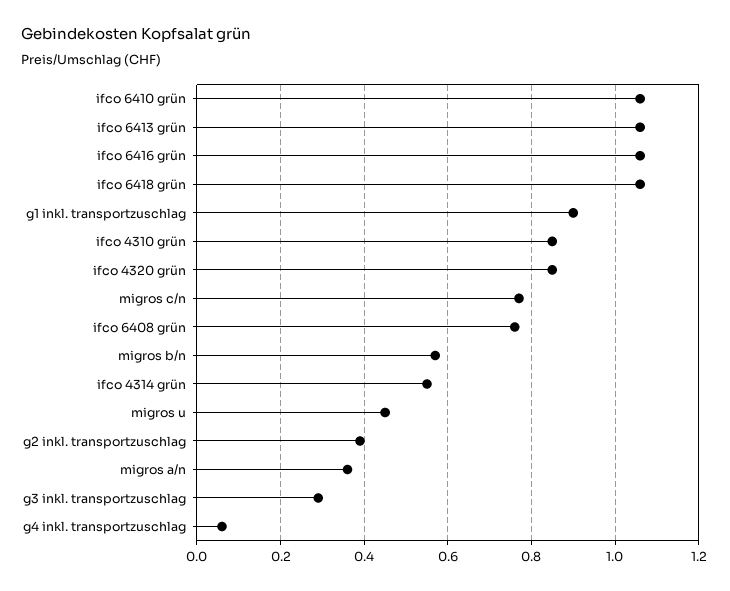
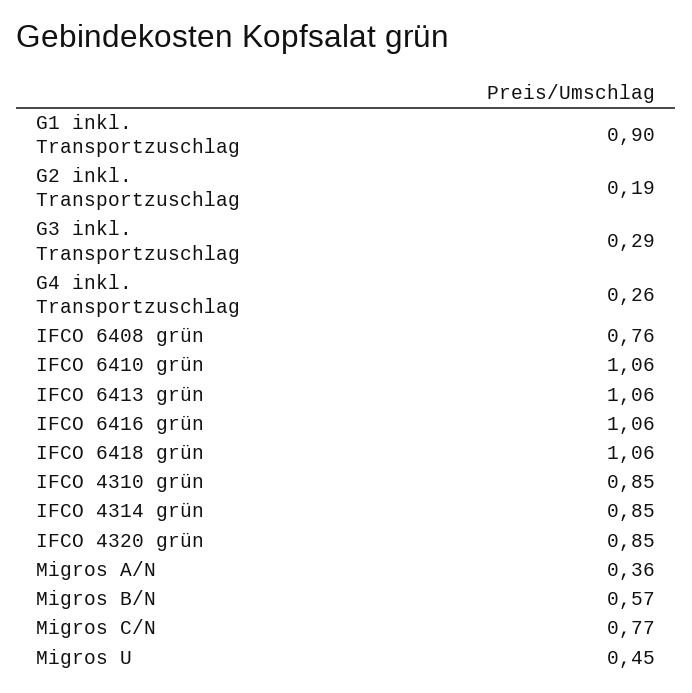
  {
    "ifco 6410 grün": 1.06,
    "ifco 6413 grün": 1.06,
    "ifco 6416 grün": 1.06,
    "ifco 6418 grün": 1.06,
    "g1 inkl. transportzuschlag": 0.9,
    "ifco 4310 grün": 0.85,
    "ifco 4320 grün": 0.85,
    "migros c/n": 0.77,
    "ifco 6408 grün": 0.76,
    "migros b/n": 0.57,
-   "ifco 4314 grün": 0.55,
+   "ifco 4314 grün": 0.85,
    "migros u": 0.45,
-   "g2 inkl. transportzuschlag": 0.4,
+   "g2 inkl. transportzuschlag": 0.19,
    "migros a/n": 0.36,
    "g3 inkl. transportzuschlag": 0.29,
-   "g4 inkl. transportzuschlag": 0.05
+   "g4 inkl. transportzuschlag": 0.26
  }

